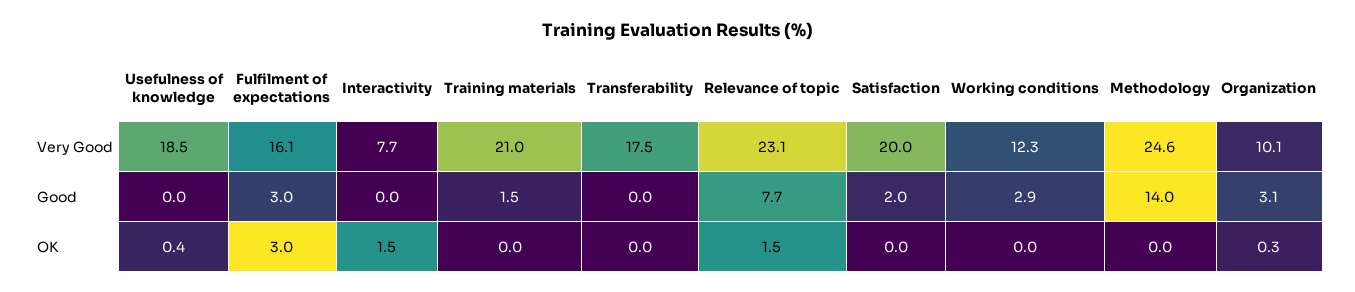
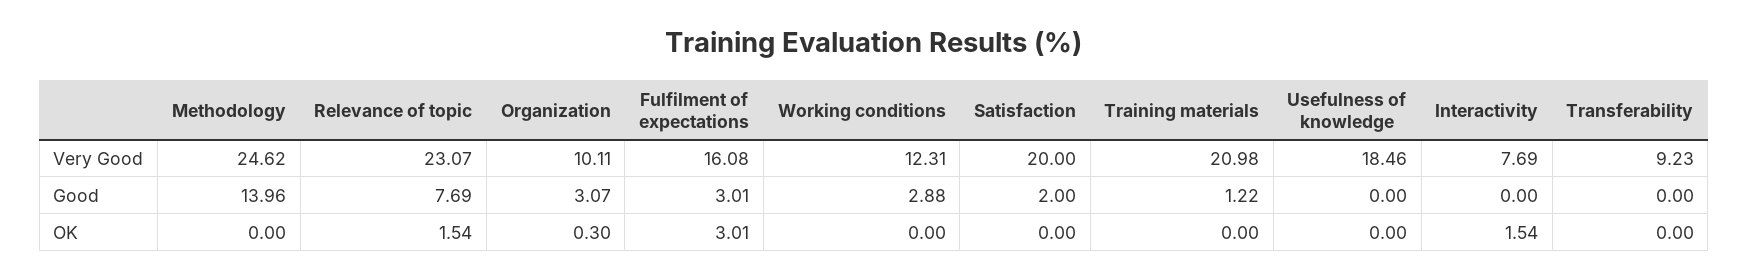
  {
    "Usefulness of knowledge": {
      "Very Good": 18.46,
      "Good": 0,
-     "OK": 0.4
+     "OK": 0
    },
    "Fulfilment of expectations": {
      "Very Good": 16.08,
      "Good": 3.01,
      "OK": 3.01
    },
    "Interactivity": {
      "Very Good": 7.69,
      "Good": 0,
      "OK": 1.54
    },
    "Training materials": {
      "Very Good": 20.98,
-     "Good": 1.5,
+     "Good": 1.22,
      "OK": 0
    },
    "Transferability": {
-     "Very Good": 17.5,
+     "Very Good": 9.23,
      "Good": 0,
      "OK": 0
    },
    "Relevance of topic": {
      "Very Good": 23.07,
      "Good": 7.69,
      "OK": 1.54
    },
    "Satisfaction": {
      "Very Good": 20,
      "Good": 2,
      "OK": 0
    },
    "Working conditions": {
      "Very Good": 12.31,
      "Good": 2.88,
      "OK": 0
    },
    "Methodology": {
      "Very Good": 24.62,
      "Good": 13.96,
      "OK": 0
    },
    "Organization": {
      "Very Good": 10.11,
      "Good": 3.07,
      "OK": 0.3
    }
  }

